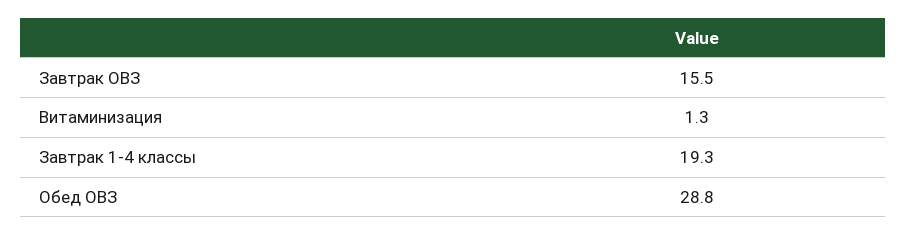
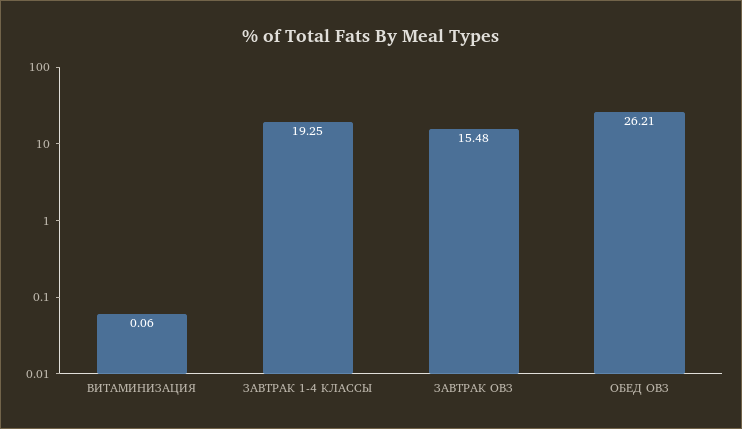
  {
    "Завтрак ОВЗ": 15.48,
-   "Витаминизация": 1.3,
+   "Витаминизация": 0.06,
    "Завтрак 1-4 классы": 19.25,
-   "Обед ОВЗ": 28.8
+   "Обед ОВЗ": 26.21
  }

